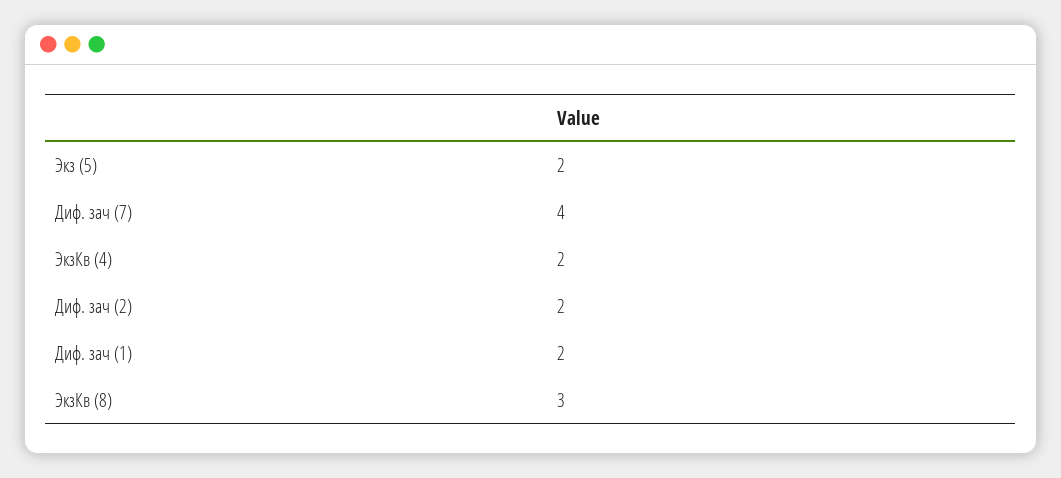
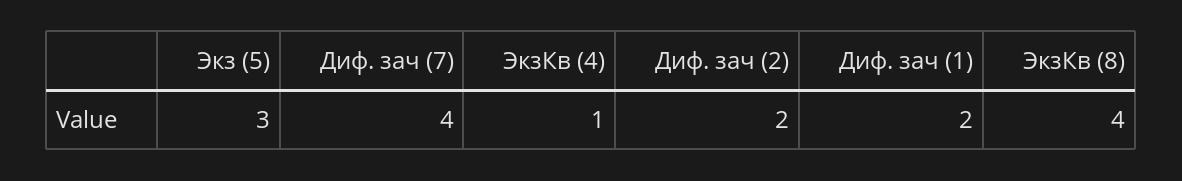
  {
-   "Экз (5)": 2,
+   "Экз (5)": 3,
    "Диф. зач (7)": 4,
-   "ЭкзКв (4)": 2,
+   "ЭкзКв (4)": 1,
    "Диф. зач (2)": 2,
    "Диф. зач (1)": 2,
-   "ЭкзКв (8)": 3
+   "ЭкзКв (8)": 4
  }

